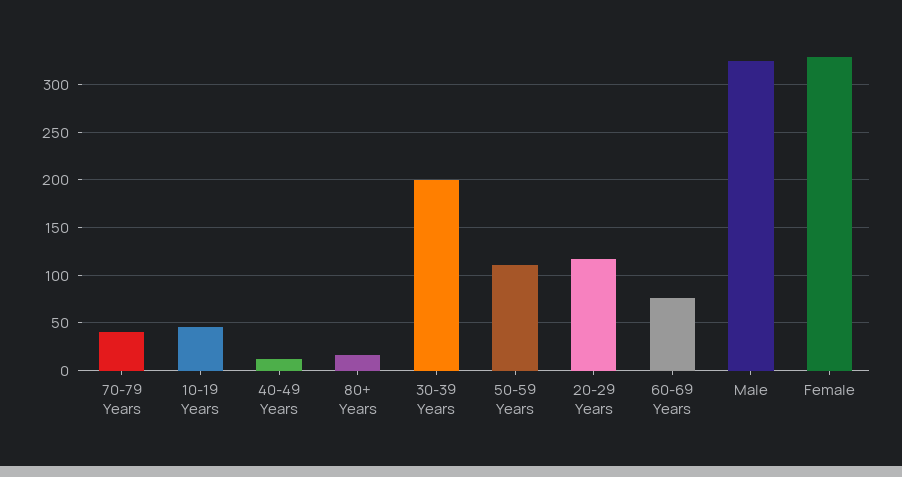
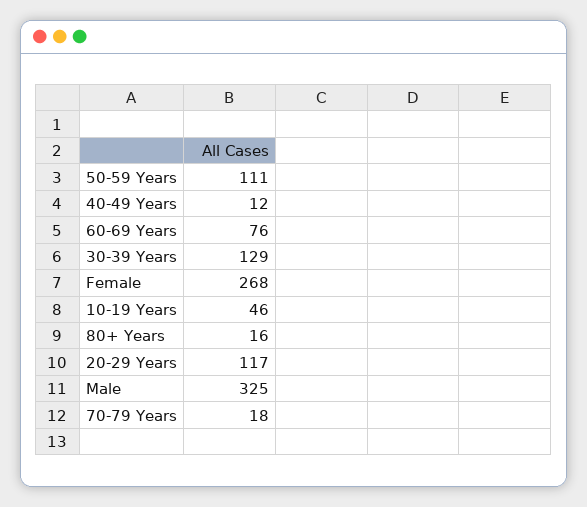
  {
-   "70-79 Years": 40,
+   "70-79 Years": 18,
    "10-19 Years": 46,
    "40-49 Years": 12,
    "80+ Years": 16,
-   "30-39 Years": 200,
+   "30-39 Years": 129,
    "50-59 Years": 111,
    "20-29 Years": 117,
    "60-69 Years": 76,
    "Male": 325,
-   "Female": 330
+   "Female": 268
  }

